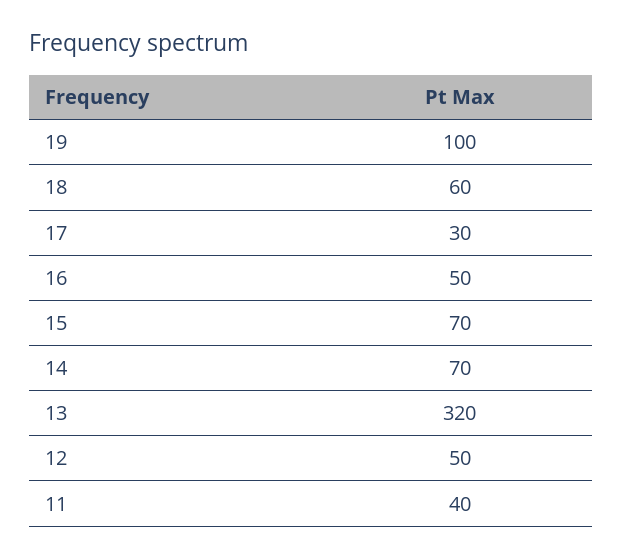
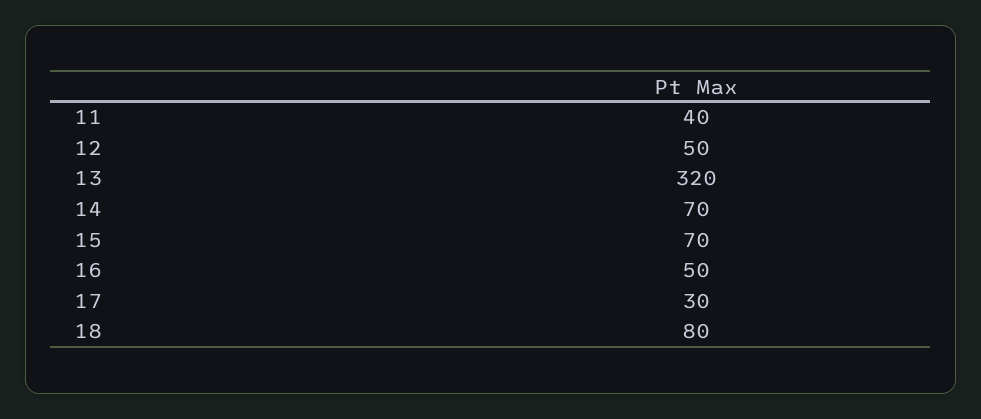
  {
-   "19": 100,
-   "18": 60,
+   "18": 80,
    "17": 30,
    "16": 50,
    "15": 70,
    "14": 70,
    "13": 320,
    "12": 50,
    "11": 40
  }

